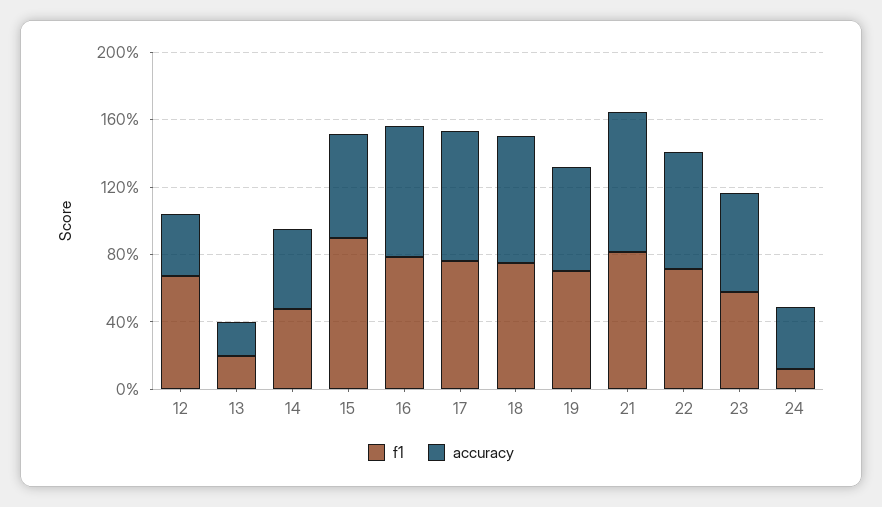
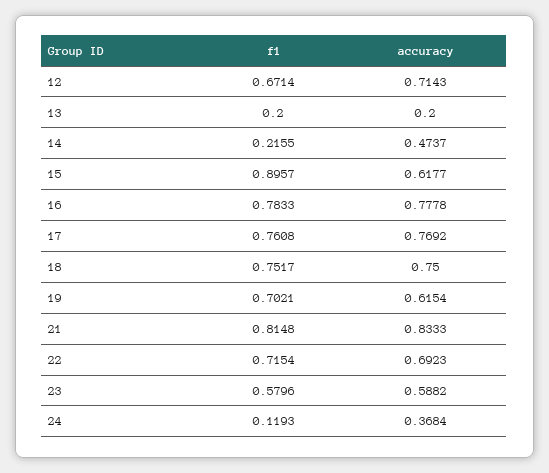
  {
    "f1": {
      "12": 0.6714,
      "13": 0.2,
-     "14": 0.5,
+     "14": 0.2155,
      "15": 0.8957,
      "16": 0.7833,
      "17": 0.7608,
      "18": 0.7517,
      "19": 0.7021,
      "21": 0.8148,
      "22": 0.7154,
      "23": 0.5796,
      "24": 0.1193
    },
    "accuracy": {
-     "12": 0.4,
+     "12": 0.7143,
      "13": 0.2,
      "14": 0.4737,
      "15": 0.6177,
      "16": 0.7778,
      "17": 0.7692,
      "18": 0.75,
      "19": 0.6154,
      "21": 0.8333,
      "22": 0.6923,
      "23": 0.5882,
      "24": 0.3684
    }
  }

